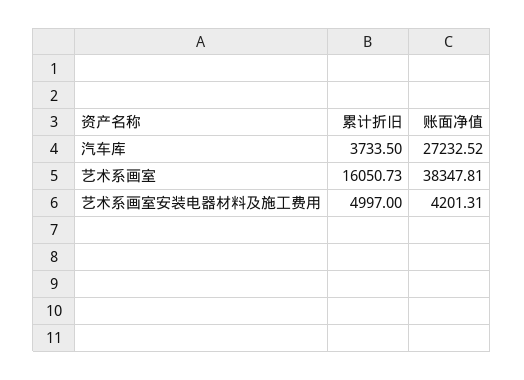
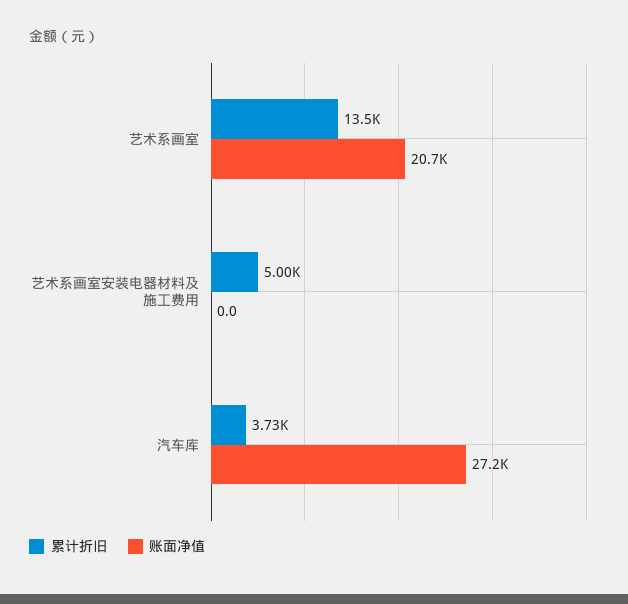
  {
    "累计折旧": {
      "汽车库": 3733.5,
-     "艺术系画室": 16050.73,
+     "艺术系画室": 13500,
      "艺术系画室安装电器材料及施工费用": 4997
    },
    "账面净值": {
      "汽车库": 27232.52,
-     "艺术系画室": 38347.81,
+     "艺术系画室": 20700,
-     "艺术系画室安装电器材料及施工费用": 4201.31
+     "艺术系画室安装电器材料及施工费用": 0
    }
  }

